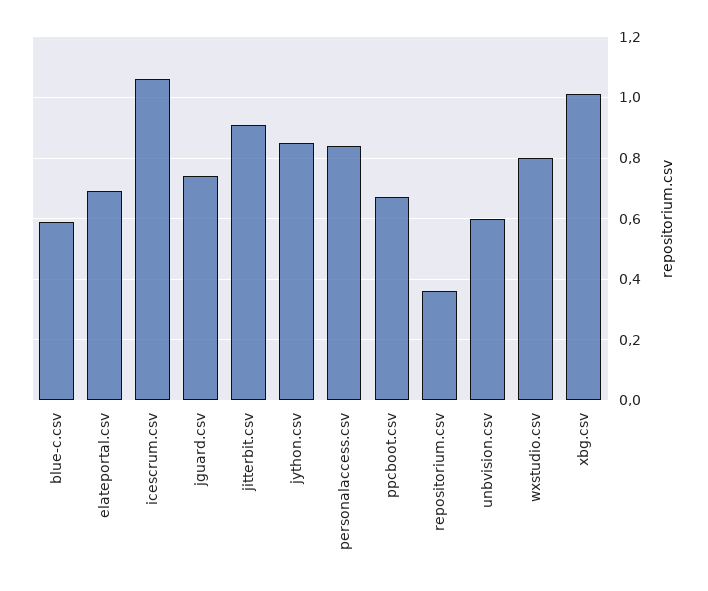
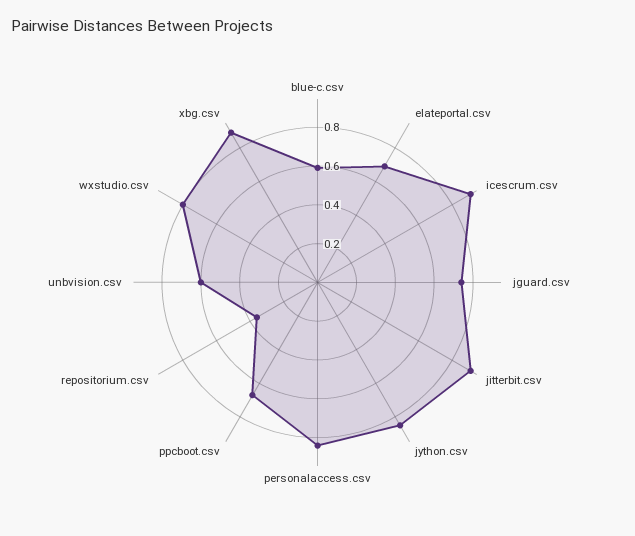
  {
    "blue-c.csv": 0.6,
    "elateportal.csv": 0.7,
-   "icescrum.csv": 1.05,
+   "icescrum.csv": 0.9,
    "jguard.csv": 0.75,
    "jitterbit.csv": 0.9,
    "jython.csv": 0.85,
    "personalaccess.csv": 0.85,
    "ppcboot.csv": 0.65,
    "repositorium.csv": 0.35,
    "unbvision.csv": 0.6,
    "wxstudio.csv": 0.8,
-   "xbg.csv": 1
+   "xbg.csv": 0.9
  }

